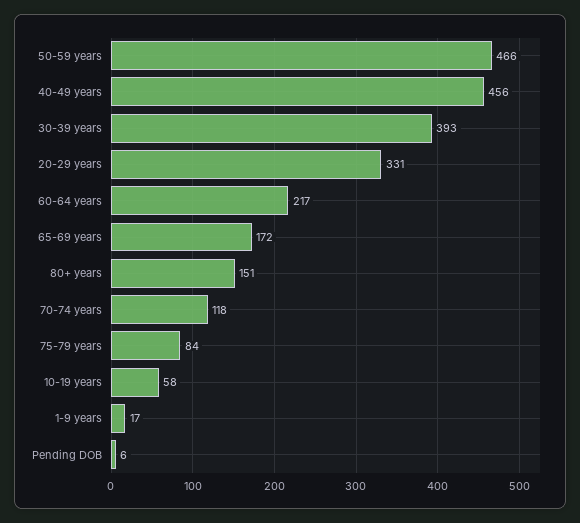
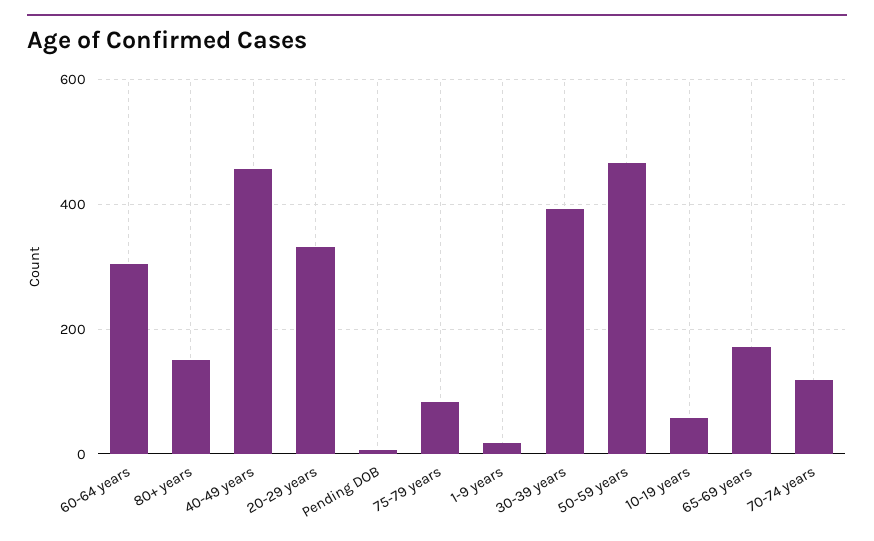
  {
    "50-59 years": 466,
    "40-49 years": 456,
    "30-39 years": 393,
    "20-29 years": 331,
-   "60-64 years": 217,
+   "60-64 years": 300,
    "65-69 years": 172,
    "80+ years": 151,
    "70-74 years": 118,
    "75-79 years": 84,
    "10-19 years": 58,
    "1-9 years": 17,
    "Pending DOB": 6
  }

